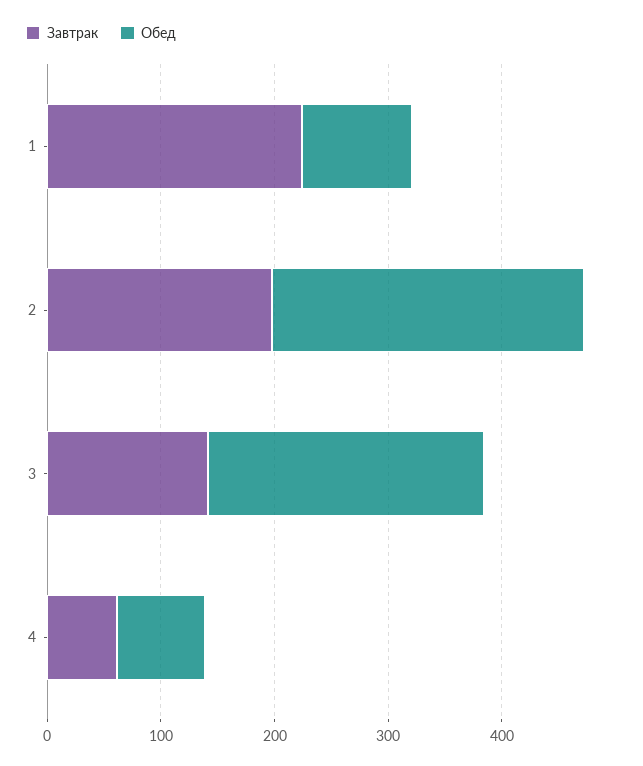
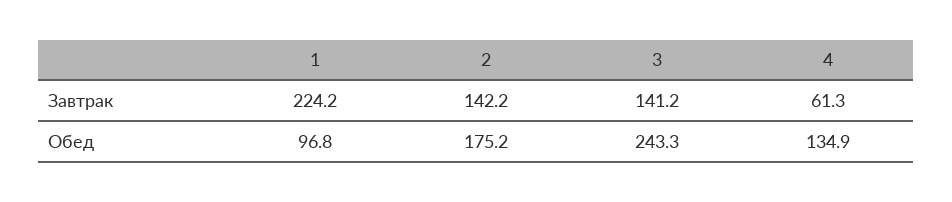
  {
    "Завтрак": {
      "1": 224.2,
-     "2": 200,
+     "2": 142.2,
      "3": 141.2,
      "4": 61.3
    },
    "Обед": {
      "1": 96.8,
-     "2": 280,
+     "2": 175.2,
      "3": 243.3,
-     "4": 80
+     "4": 134.9
    }
  }

